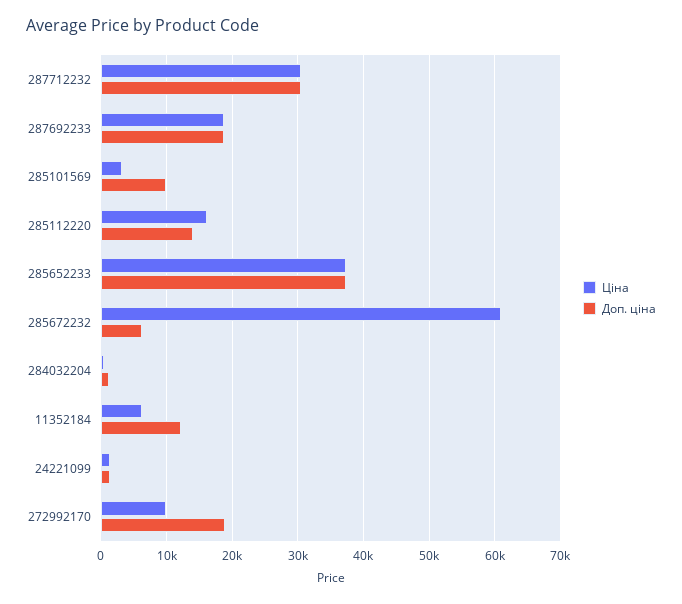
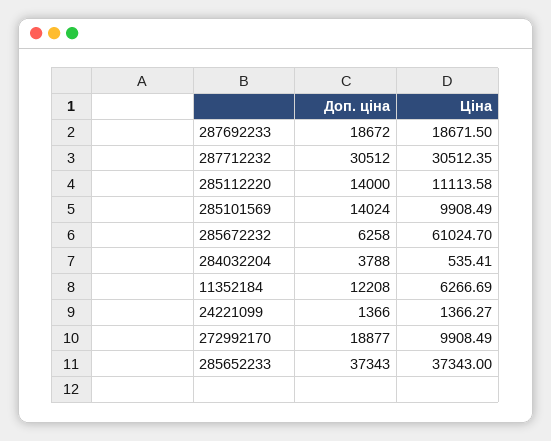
  {
    "Ціна": {
      "287712232": 30512.35,
      "287692233": 18671.5,
-     "285101569": 3000,
+     "285101569": 9908.49,
-     "285112220": 16000,
+     "285112220": 11113.58,
      "285652233": 37343,
      "285672232": 61024.7,
      "284032204": 535.41,
      "11352184": 6266.69,
      "24221099": 1366.27,
      "272992170": 9908.49
    },
    "Доп. ціна": {
      "287712232": 30512,
      "287692233": 18672,
-     "285101569": 10000,
+     "285101569": 14024,
      "285112220": 14000,
      "285652233": 37343,
      "285672232": 6258,
-     "284032204": 1000,
+     "284032204": 3788,
      "11352184": 12208,
      "24221099": 1366,
      "272992170": 18877
    }
  }

